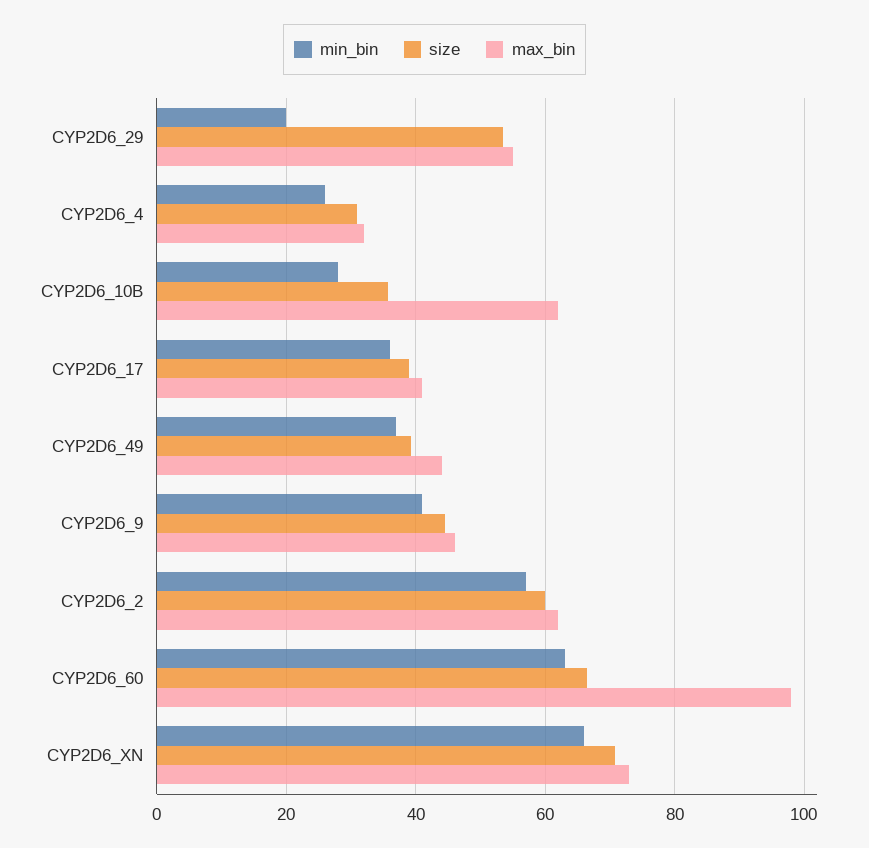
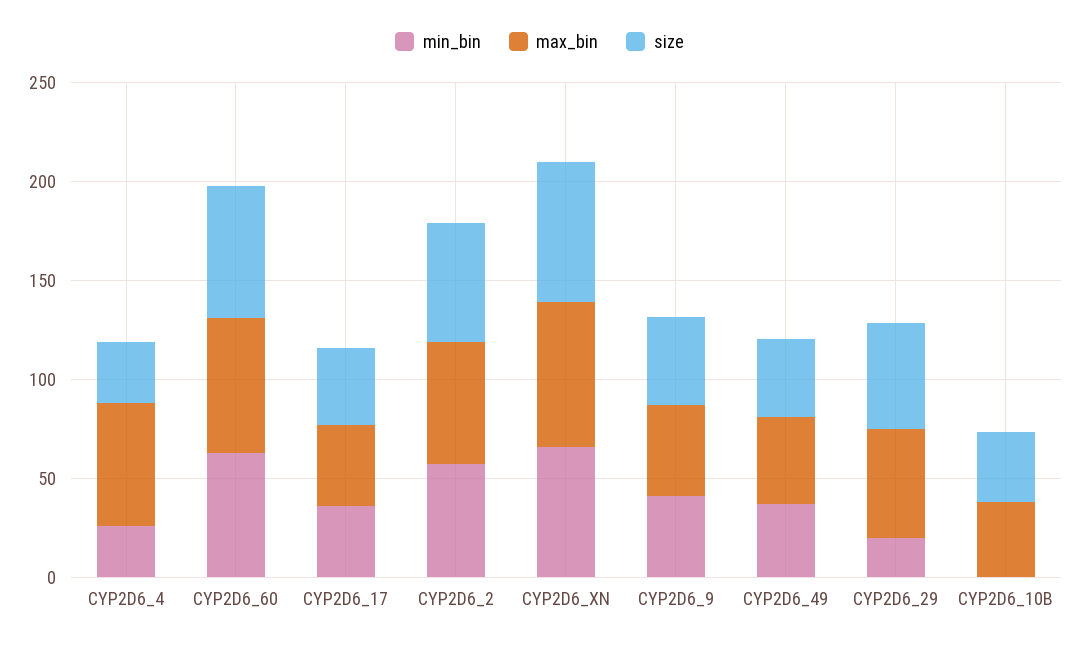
  {
    "min_bin": {
      "CYP2D6_29": 20,
      "CYP2D6_4": 26,
-     "CYP2D6_10B": 28,
+     "CYP2D6_10B": 0,
      "CYP2D6_17": 36,
      "CYP2D6_49": 38,
      "CYP2D6_9": 42,
      "CYP2D6_2": 58,
      "CYP2D6_60": 64,
      "CYP2D6_XN": 66
    },
    "size": {
      "CYP2D6_29": 54,
      "CYP2D6_4": 30,
      "CYP2D6_10B": 36,
      "CYP2D6_17": 38,
      "CYP2D6_49": 40,
      "CYP2D6_9": 44,
      "CYP2D6_2": 60,
      "CYP2D6_60": 66,
      "CYP2D6_XN": 70
    },
    "max_bin": {
      "CYP2D6_29": 56,
-     "CYP2D6_4": 32,
+     "CYP2D6_4": 60,
-     "CYP2D6_10B": 62,
+     "CYP2D6_10B": 40,
      "CYP2D6_17": 42,
      "CYP2D6_49": 44,
      "CYP2D6_9": 46,
      "CYP2D6_2": 62,
-     "CYP2D6_60": 98,
+     "CYP2D6_60": 70,
      "CYP2D6_XN": 74
    }
  }

